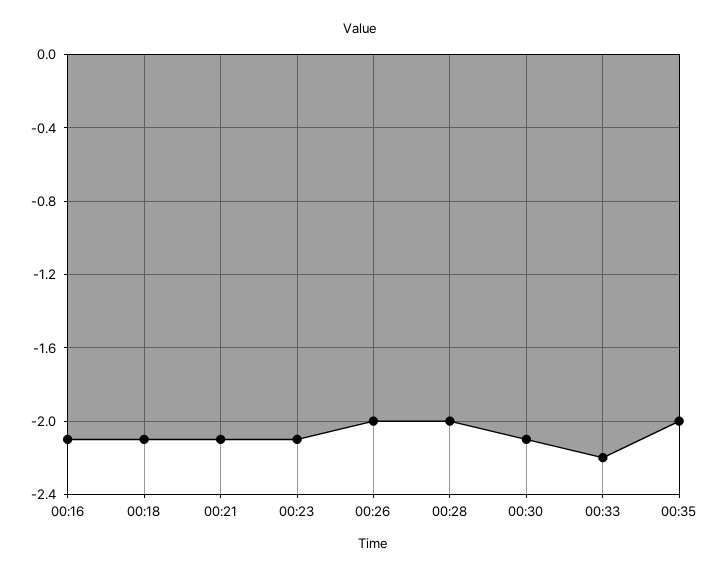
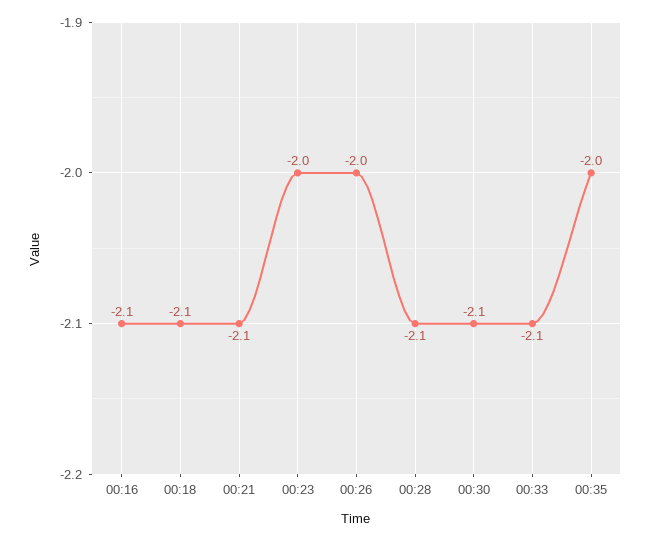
  {
    "00:16": -2.1,
    "00:18": -2.1,
    "00:21": -2.1,
-   "00:23": -2.1,
+   "00:23": -2,
    "00:26": -2,
-   "00:28": -2,
+   "00:28": -2.1,
    "00:30": -2.1,
-   "00:33": -2.2,
+   "00:33": -2.1,
    "00:35": -2
  }

